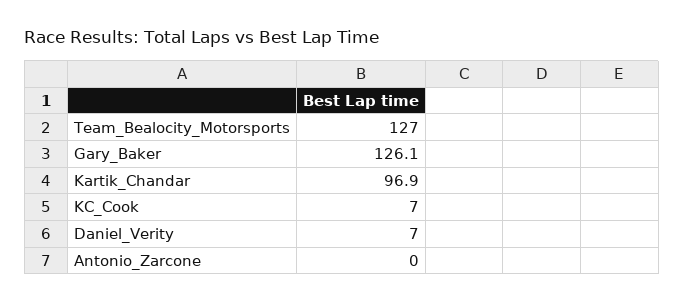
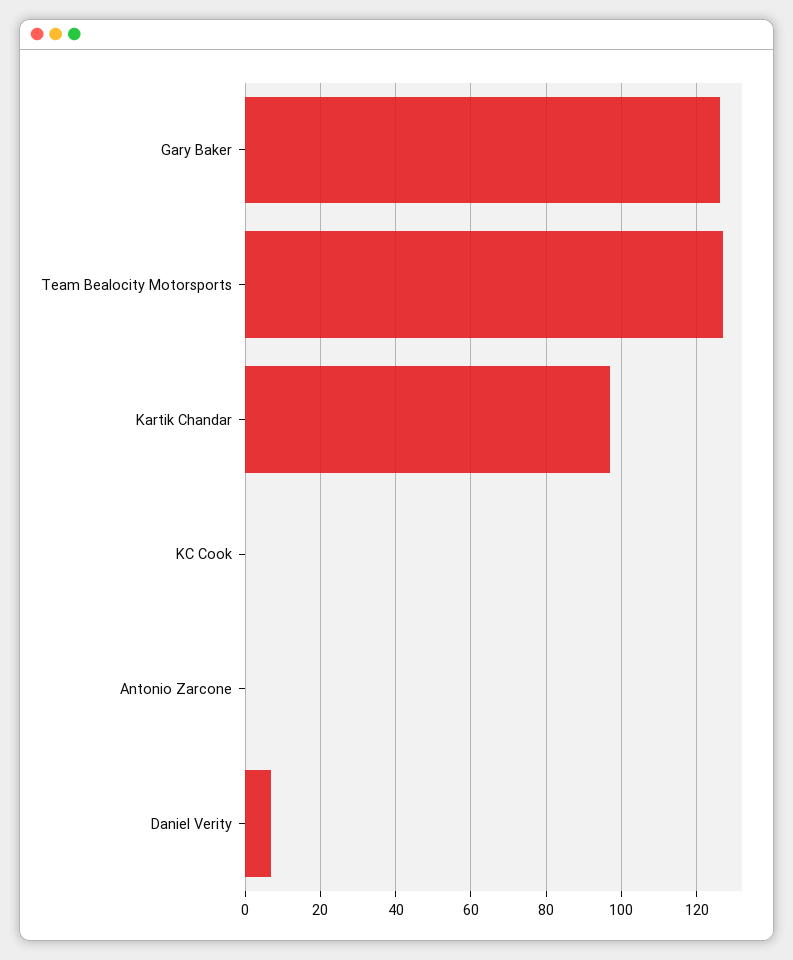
  {
    "Team_Bealocity_Motorsports": 127,
    "Gary_Baker": 126.1,
    "Kartik_Chandar": 96.9,
-   "KC_Cook": 7,
+   "KC_Cook": 0,
    "Daniel_Verity": 7,
    "Antonio_Zarcone": 0
  }

